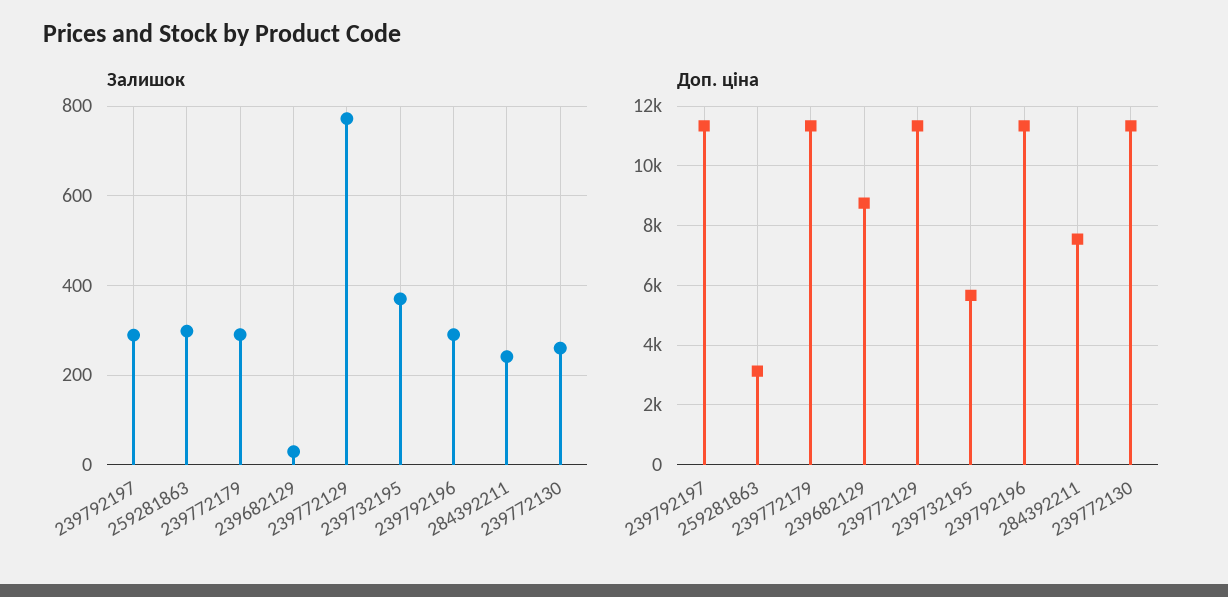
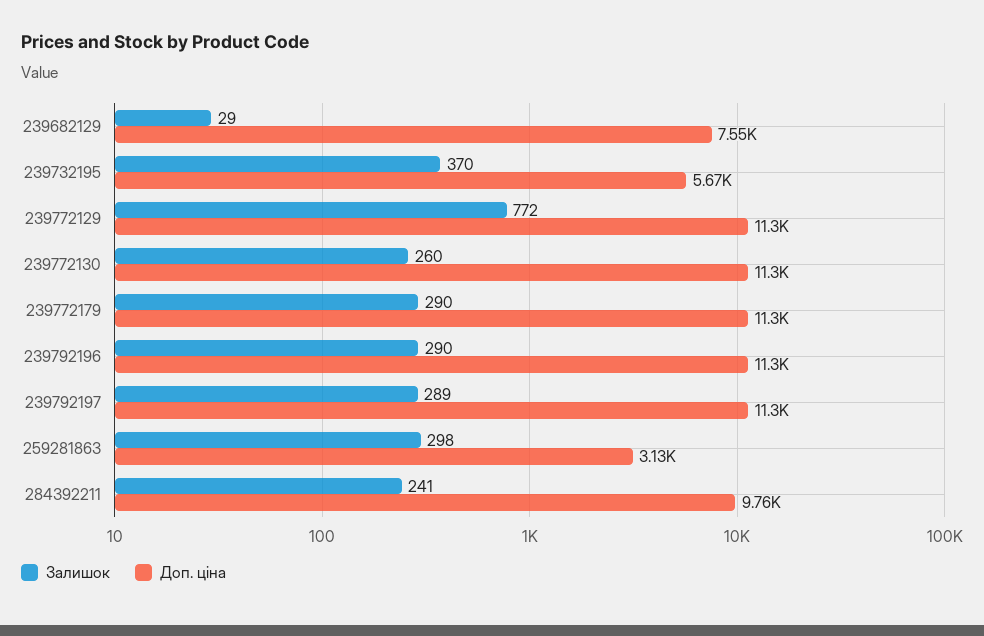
  {
    "Залишок": {
      "239792197": 289,
      "259281863": 298,
      "239772179": 290,
      "239682129": 29,
      "239772129": 772,
      "239732195": 370,
      "239792196": 290,
      "284392211": 241,
      "239772130": 260
    },
    "Доп. ціна": {
      "239792197": 11300,
      "259281863": 3130,
      "239772179": 11300,
-     "239682129": 8750,
+     "239682129": 7550,
      "239772129": 11300,
      "239732195": 5670,
      "239792196": 11300,
-     "284392211": 7500,
+     "284392211": 9760,
      "239772130": 11300
    }
  }

